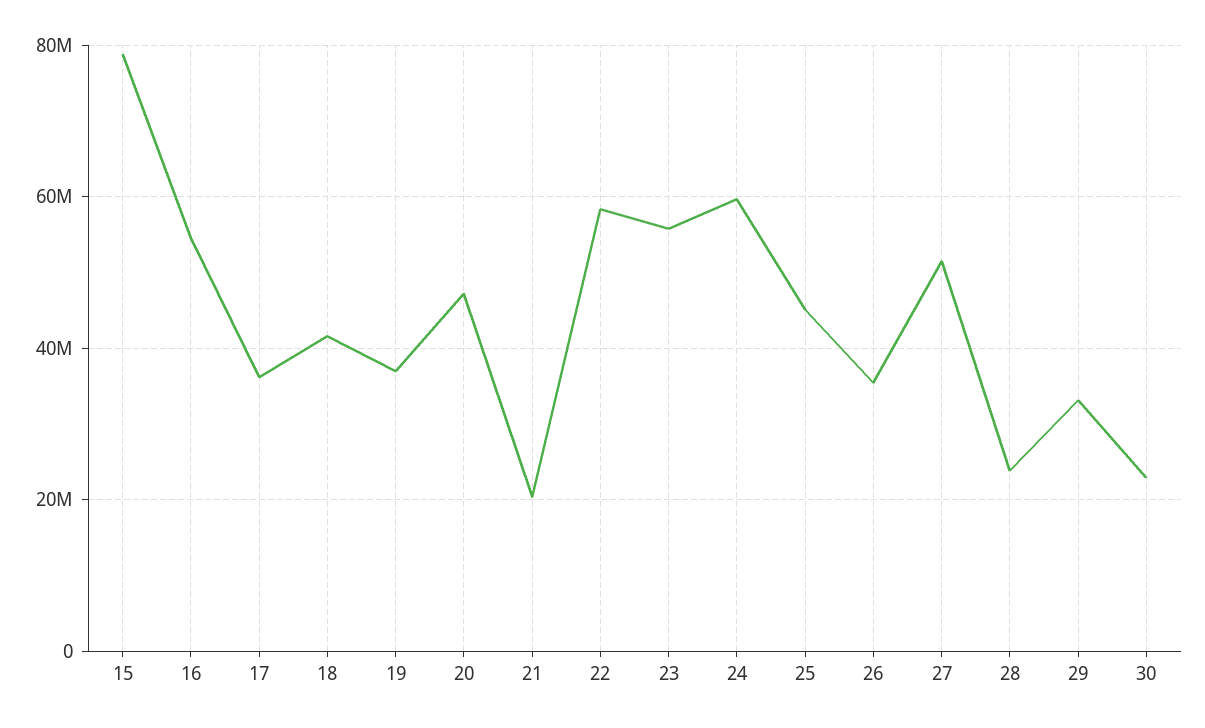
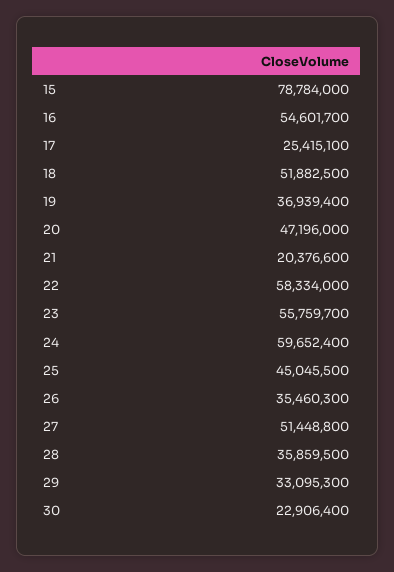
  {
    "15": 78784000,
    "16": 54601700,
-   "17": 36000000,
+   "17": 25415100,
-   "18": 42000000,
+   "18": 51882500,
    "19": 36939400,
    "20": 47196000,
    "21": 20376600,
    "22": 58334000,
    "23": 55759700,
    "24": 59652400,
    "25": 45045500,
    "26": 35460300,
    "27": 51448800,
-   "28": 24000000,
+   "28": 35859500,
    "29": 33095300,
    "30": 22906400
  }

